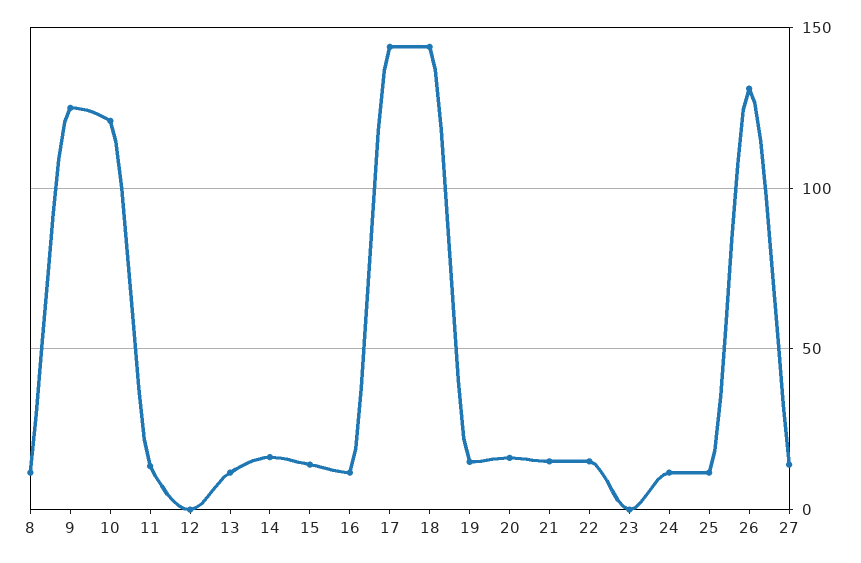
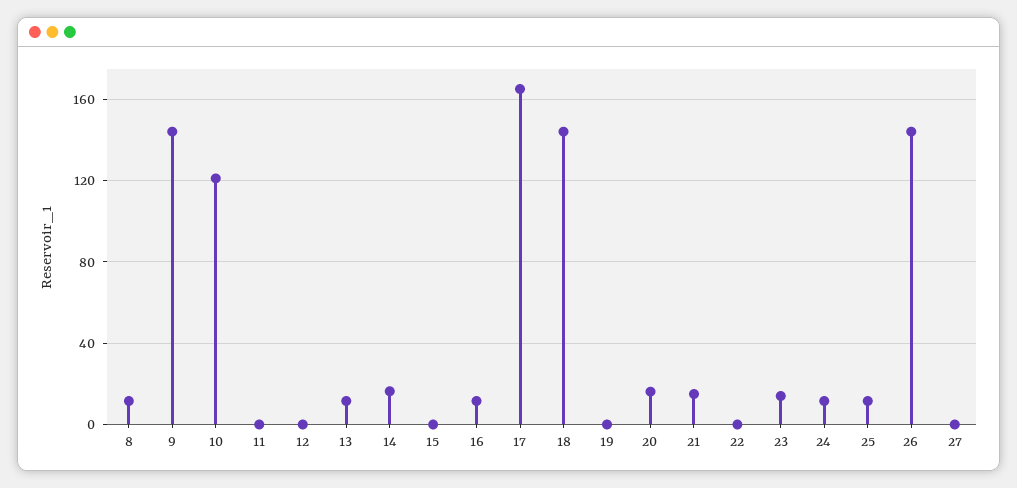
  {
    "8": 10,
-   "9": 125,
+   "9": 145,
    "10": 120,
-   "11": 15,
+   "11": 0,
    "12": 0,
    "13": 10,
    "14": 15,
-   "15": 15,
+   "15": 0,
    "16": 10,
-   "17": 145,
+   "17": 165,
    "18": 145,
-   "19": 15,
+   "19": 0,
    "20": 15,
    "21": 15,
-   "22": 15,
+   "22": 0,
-   "23": 0,
+   "23": 15,
    "24": 10,
    "25": 10,
-   "26": 130,
+   "26": 145,
-   "27": 15
+   "27": 0
  }

